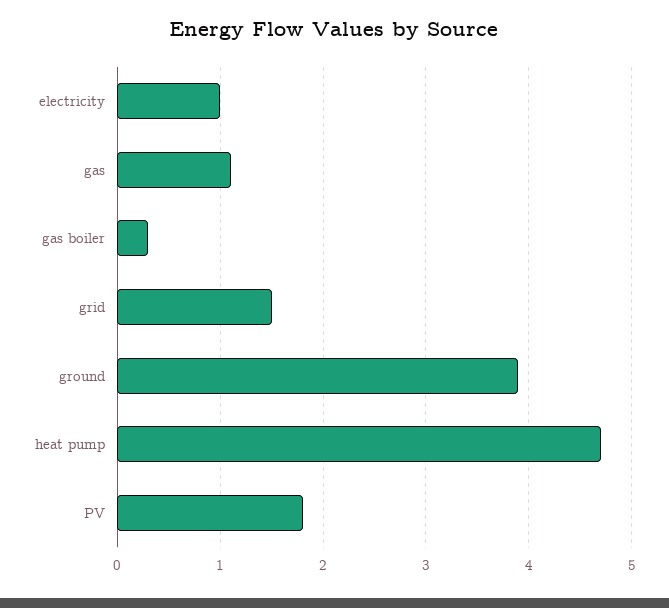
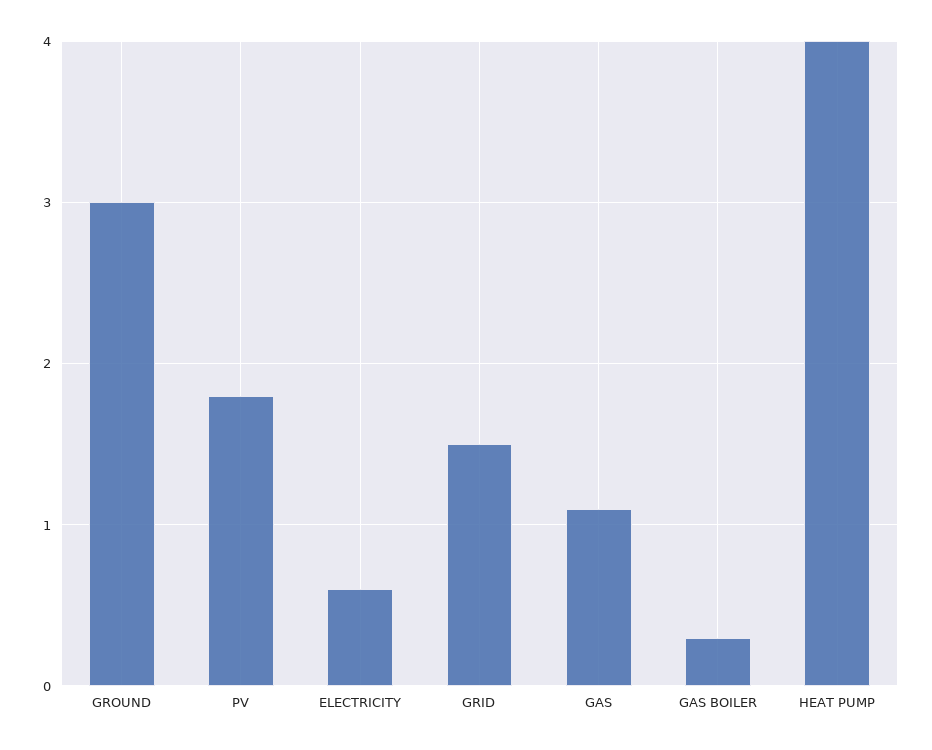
  {
-   "electricity": 1,
+   "electricity": 0.6,
    "gas": 1.1,
    "gas boiler": 0.3,
    "grid": 1.5,
-   "ground": 3.9,
+   "ground": 3,
-   "heat pump": 4.7,
+   "heat pump": 4,
    "PV": 1.8
  }

